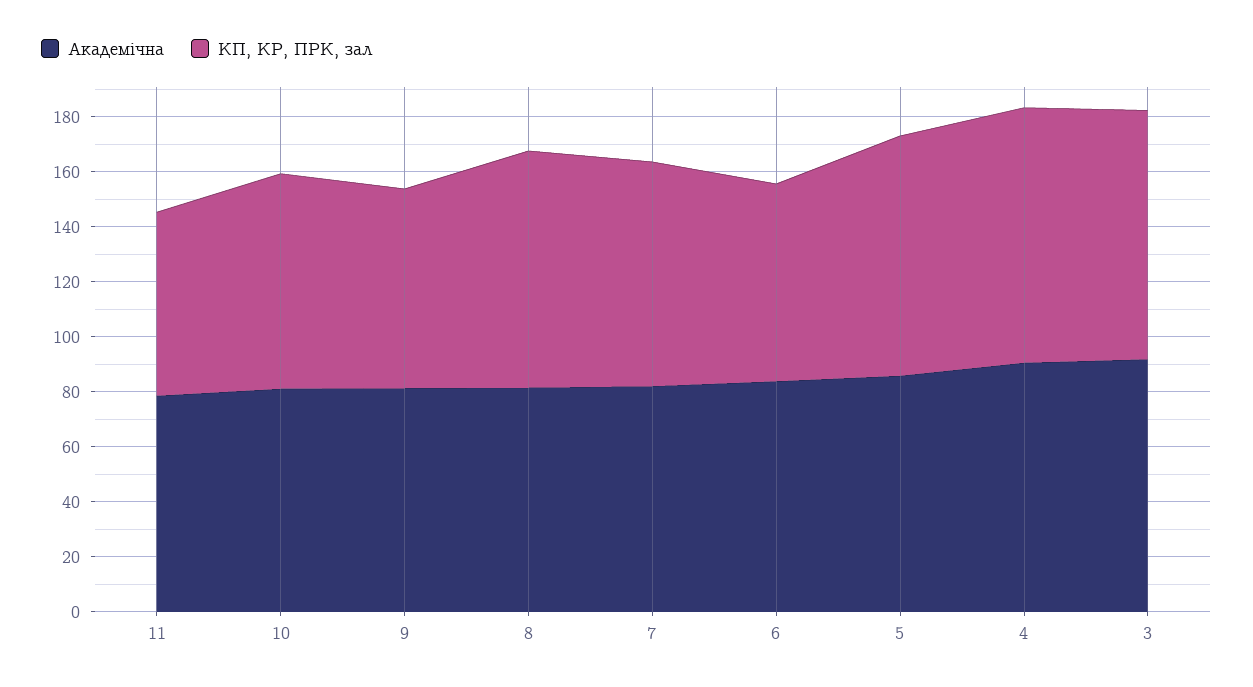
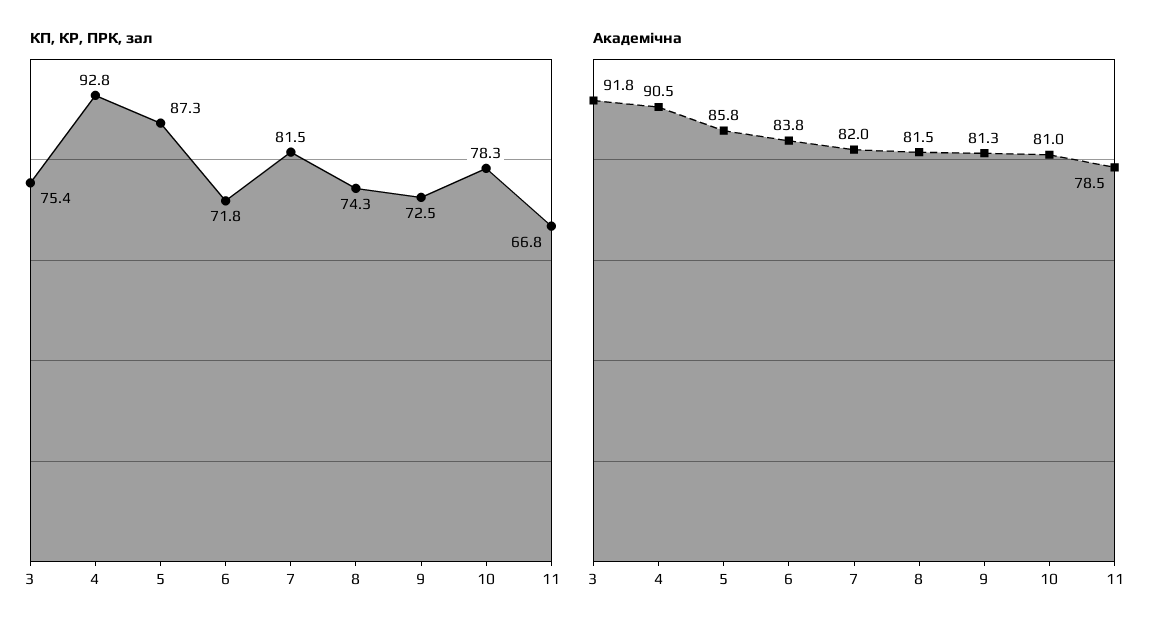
  {
    "Академічна": {
      "11": 78.5,
      "10": 81,
      "9": 81.3,
      "8": 81.5,
      "7": 82,
      "6": 83.8,
      "5": 85.8,
      "4": 90.5,
      "3": 91.8
    },
    "КП, КР, ПРК, зал": {
      "11": 66.8,
      "10": 78.3,
      "9": 72.5,
-     "8": 85,
+     "8": 74.3,
      "7": 81.5,
      "6": 71.8,
      "5": 87.3,
      "4": 92.8,
-     "3": 90
+     "3": 75.4
    }
  }

